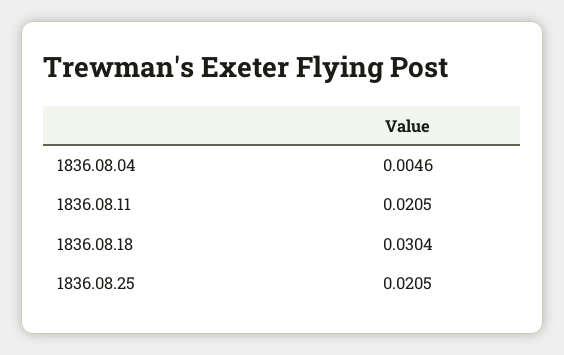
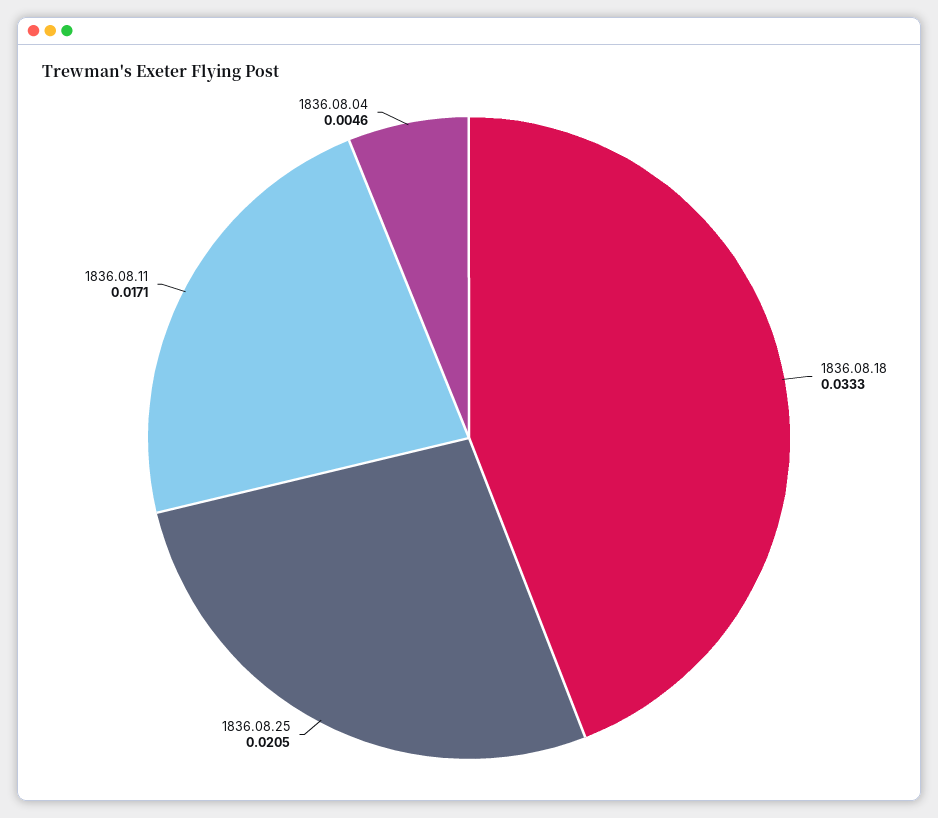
  {
    "1836.08.04": 0.0046,
-   "1836.08.11": 0.0205,
+   "1836.08.11": 0.0171,
-   "1836.08.18": 0.0304,
+   "1836.08.18": 0.0333,
    "1836.08.25": 0.0205
  }

